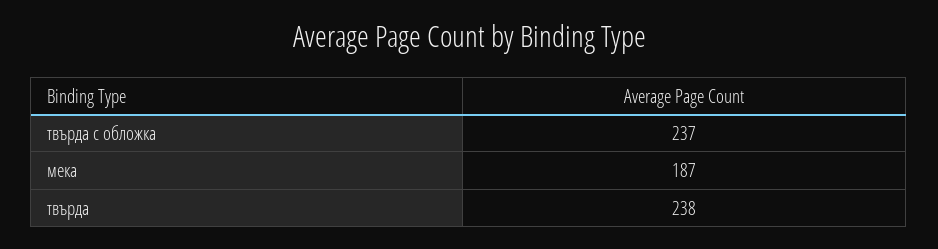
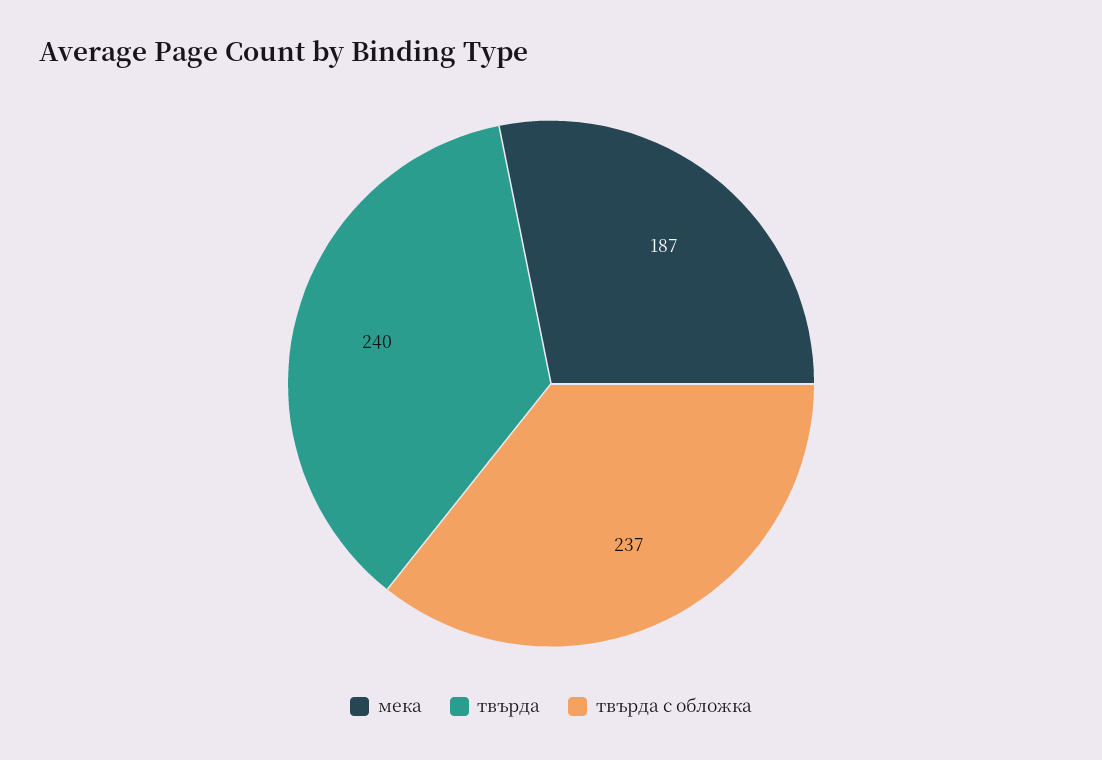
  {
    "твърда с обложка": 237,
    "мека": 187,
-   "твърда": 238
+   "твърда": 240
  }

